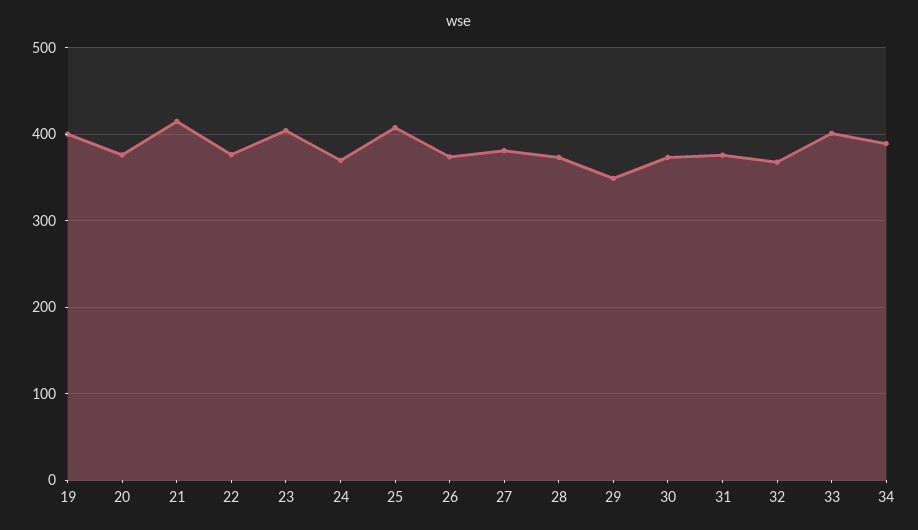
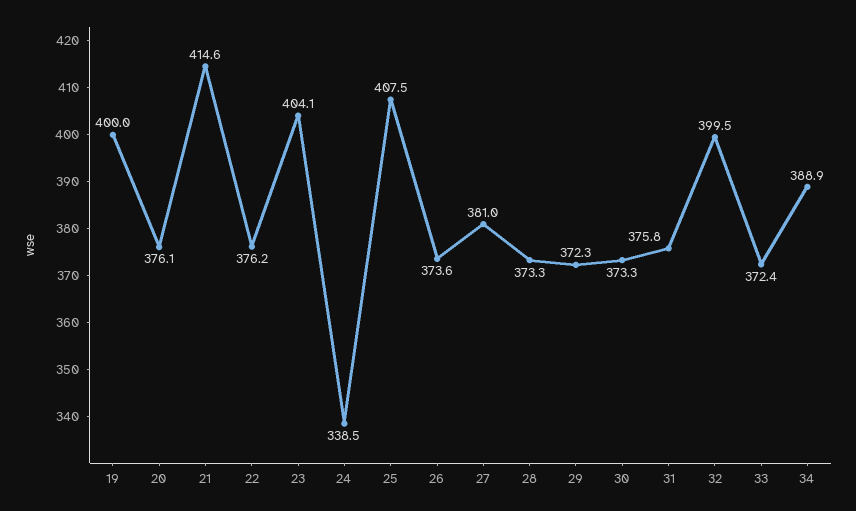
  {
    "19": 400,
    "20": 376.1,
    "21": 414.6,
    "22": 376.2,
    "23": 404.1,
-   "24": 370,
+   "24": 338.5,
    "25": 407.5,
    "26": 373.6,
    "27": 381,
    "28": 373.3,
-   "29": 350,
+   "29": 372.3,
    "30": 373.3,
    "31": 375.8,
-   "32": 370,
+   "32": 399.5,
-   "33": 400,
+   "33": 372.4,
    "34": 388.9
  }

